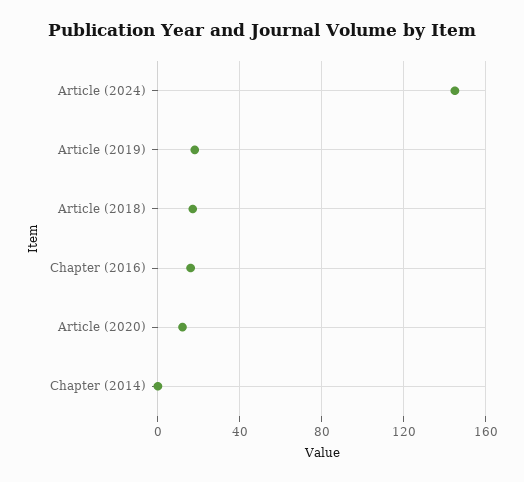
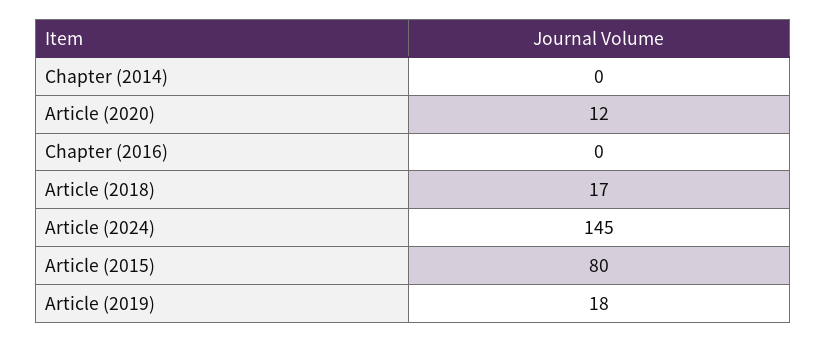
  {
    "Article (2024)": 145,
    "Article (2019)": 18,
    "Article (2018)": 17,
-   "Chapter (2016)": 15,
+   "Chapter (2016)": 0,
    "Article (2020)": 12,
-   "Chapter (2014)": 0
+   "Chapter (2014)": 0,
+   "Article (2015)": 80
  }

